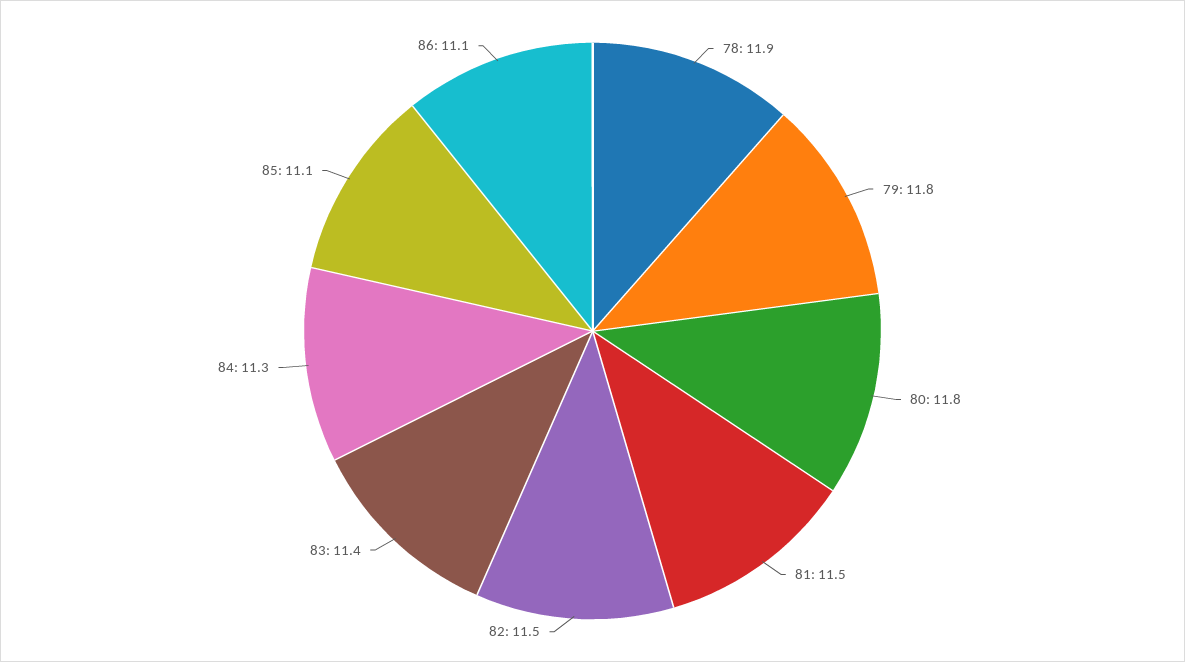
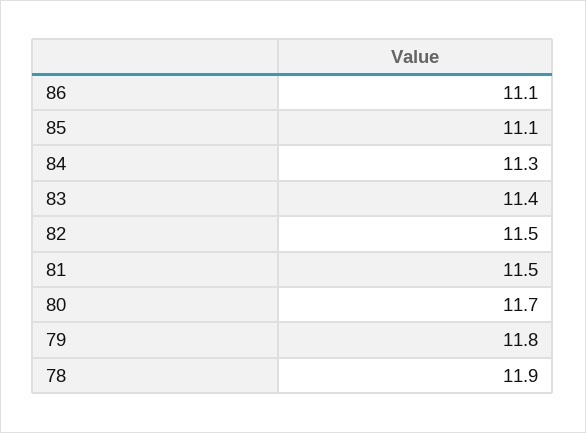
  {
    "78": 11.9,
    "79": 11.8,
-   "80": 11.8,
+   "80": 11.7,
    "81": 11.5,
    "82": 11.5,
    "83": 11.4,
    "84": 11.3,
    "85": 11.1,
    "86": 11.1
  }

